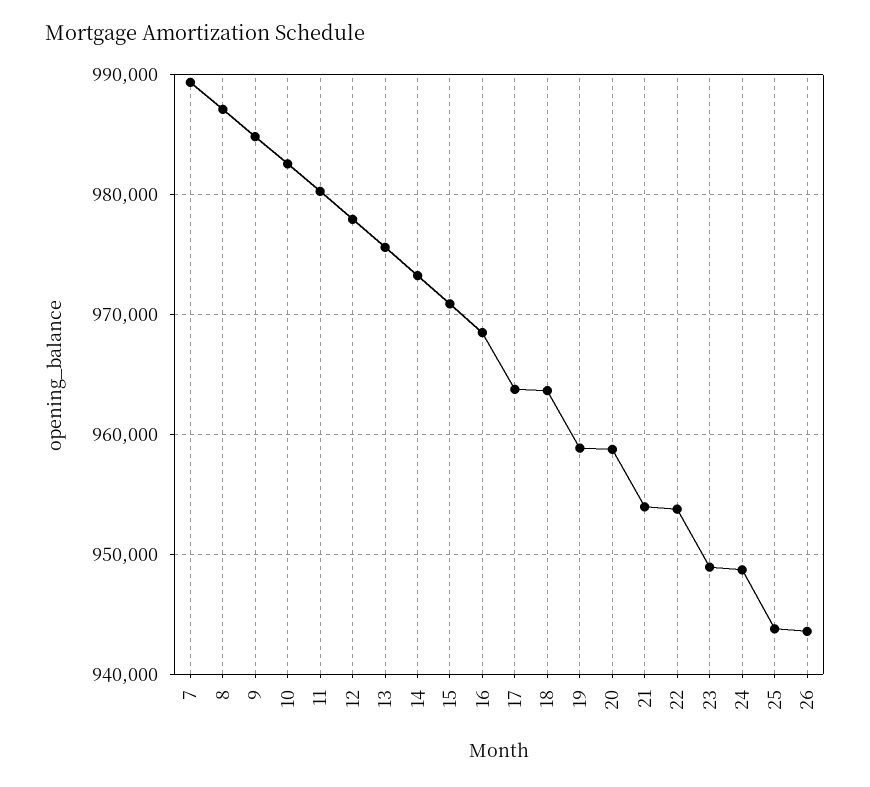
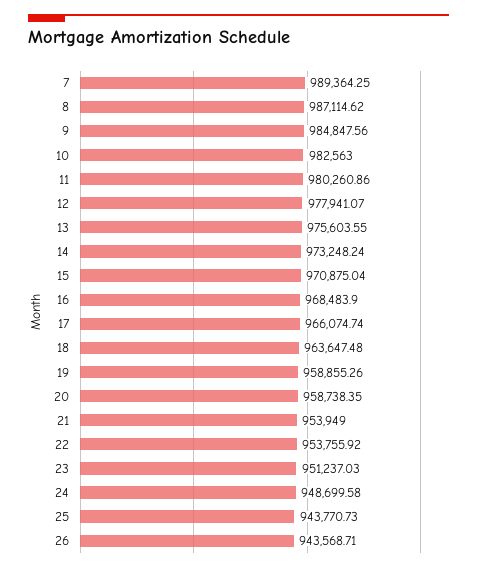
  {
    "7": 989364.25,
    "8": 987114.62,
    "9": 984847.56,
    "10": 982563,
    "11": 980260.86,
    "12": 977941.07,
    "13": 975603.55,
    "14": 973248.24,
    "15": 970875.04,
    "16": 968483.9,
-   "17": 964000,
+   "17": 966074.74,
    "18": 963647.48,
    "19": 958855.26,
    "20": 958738.35,
    "21": 953949,
    "22": 953755.92,
-   "23": 949000,
+   "23": 951237.03,
    "24": 948699.58,
    "25": 943770.73,
    "26": 943568.71
  }

